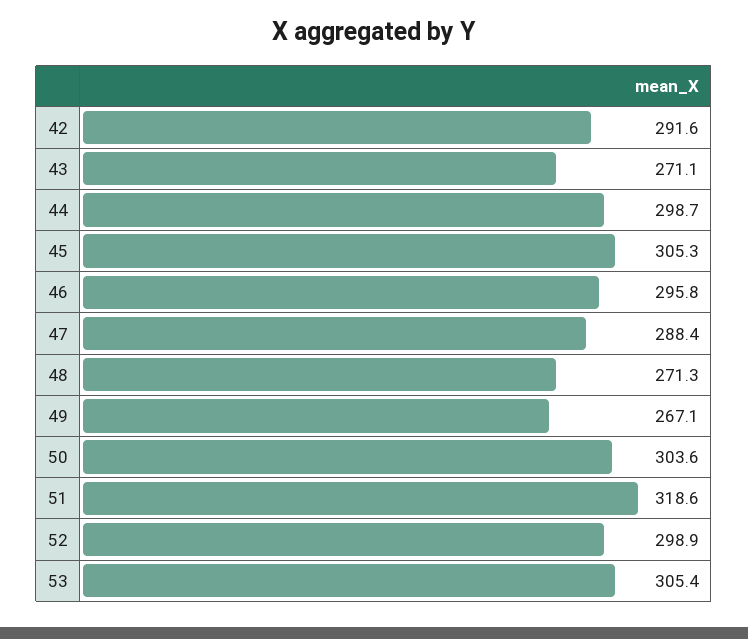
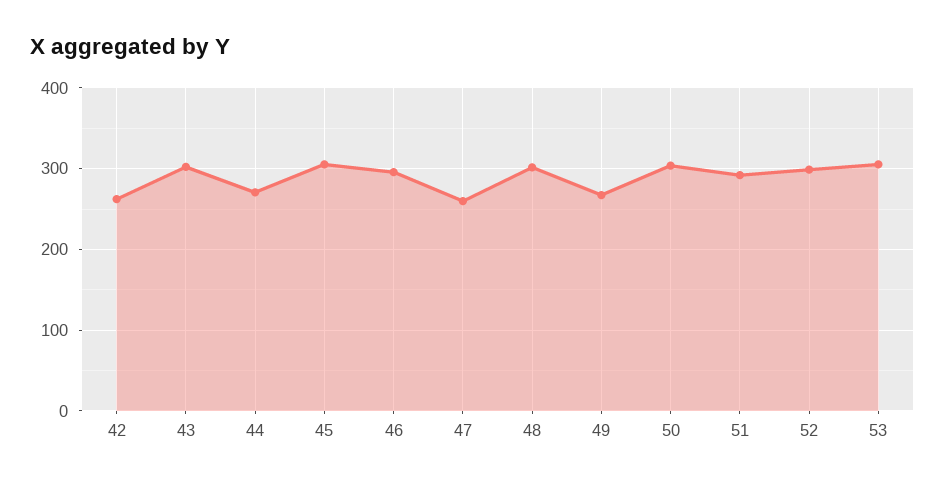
  {
-   "42": 291.6,
+   "42": 260,
-   "43": 271.1,
+   "43": 300,
-   "44": 298.7,
+   "44": 270,
    "45": 305.3,
    "46": 295.8,
-   "47": 288.4,
+   "47": 260,
-   "48": 271.3,
+   "48": 300,
    "49": 267.1,
    "50": 303.6,
-   "51": 318.6,
+   "51": 290,
    "52": 298.9,
    "53": 305.4
  }

